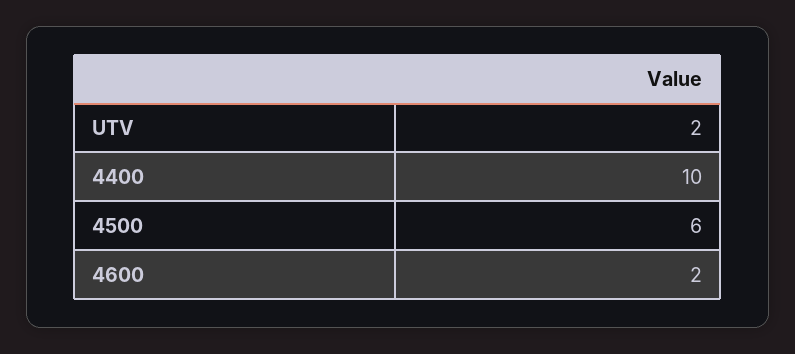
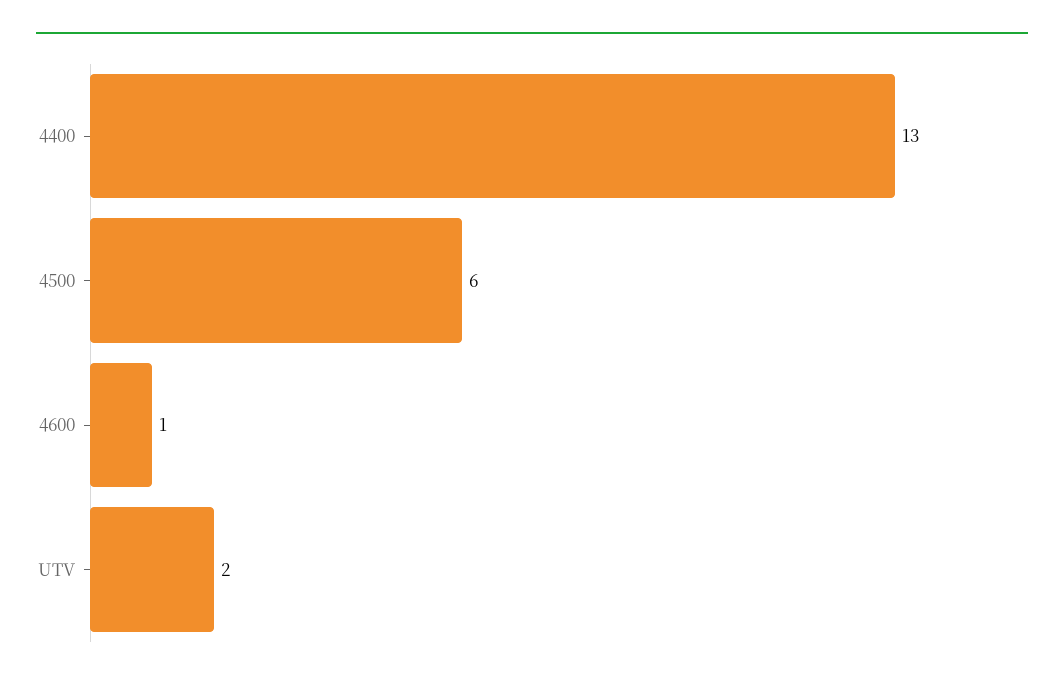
  {
    "UTV": 2,
-   "4400": 10,
+   "4400": 13,
    "4500": 6,
-   "4600": 2
+   "4600": 1
  }

